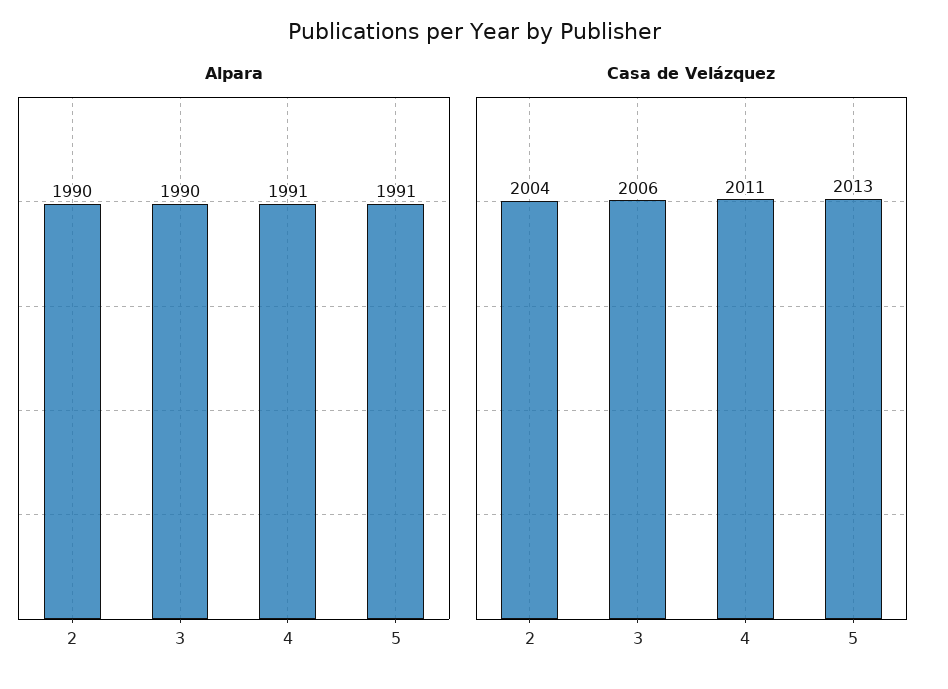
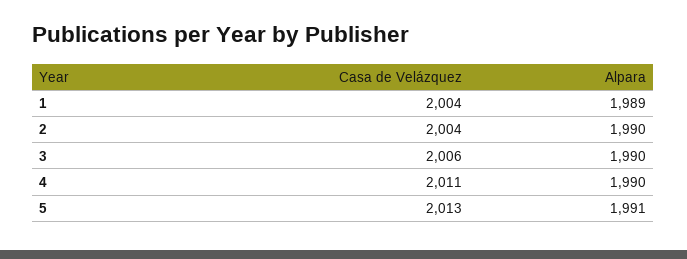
  {
    "Alpara": {
      "2": 1990,
      "3": 1990,
-     "4": 1991,
+     "4": 1990,
-     "5": 1991
+     "5": 1991,
+     "1": 1989
    },
    "Casa de Velázquez": {
      "2": 2004,
      "3": 2006,
      "4": 2011,
-     "5": 2013
+     "5": 2013,
+     "1": 2004
    }
  }

